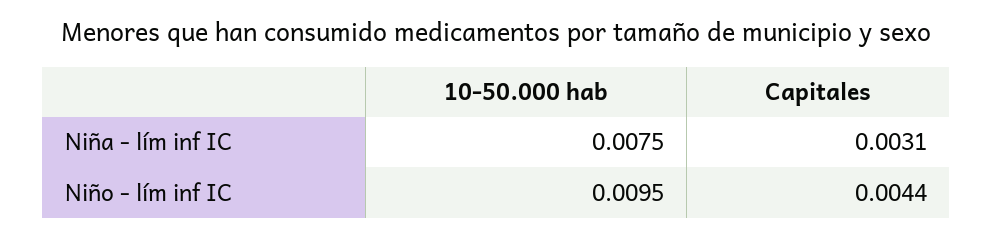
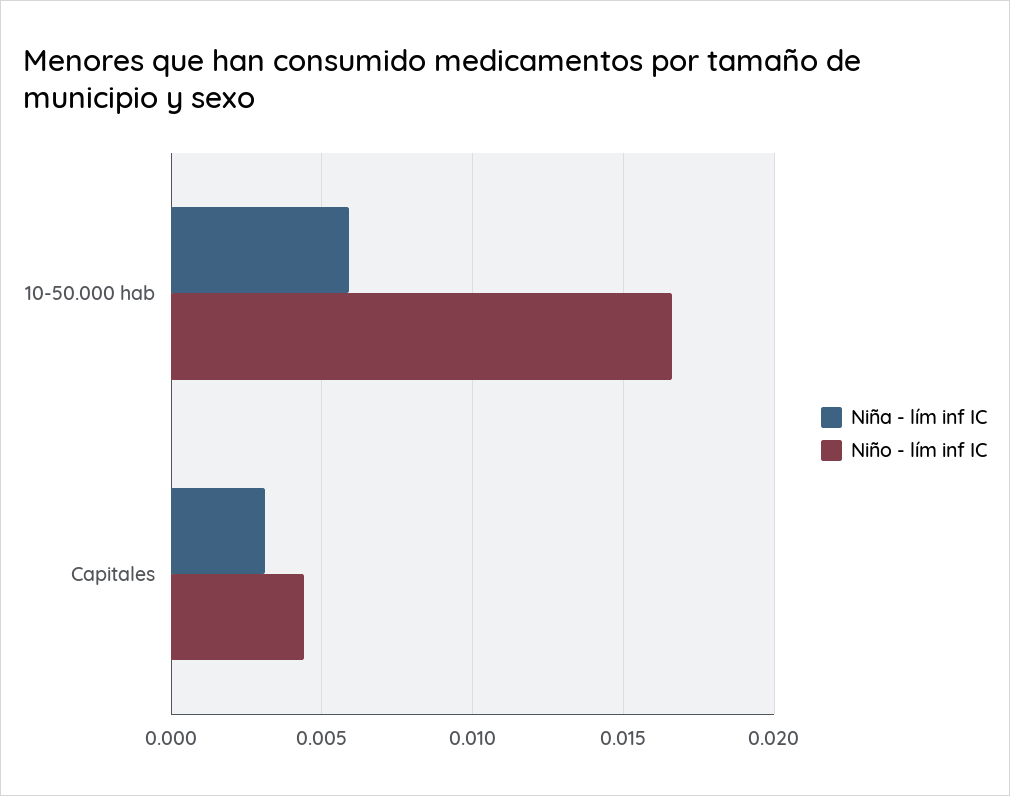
  {
    "Niña - lím inf IC": {
-     "10-50.000 hab": 0.0075,
+     "10-50.000 hab": 0.006,
      "Capitales": 0.0031
    },
    "Niño - lím inf IC": {
-     "10-50.000 hab": 0.0095,
+     "10-50.000 hab": 0.0165,
      "Capitales": 0.0044
    }
  }

